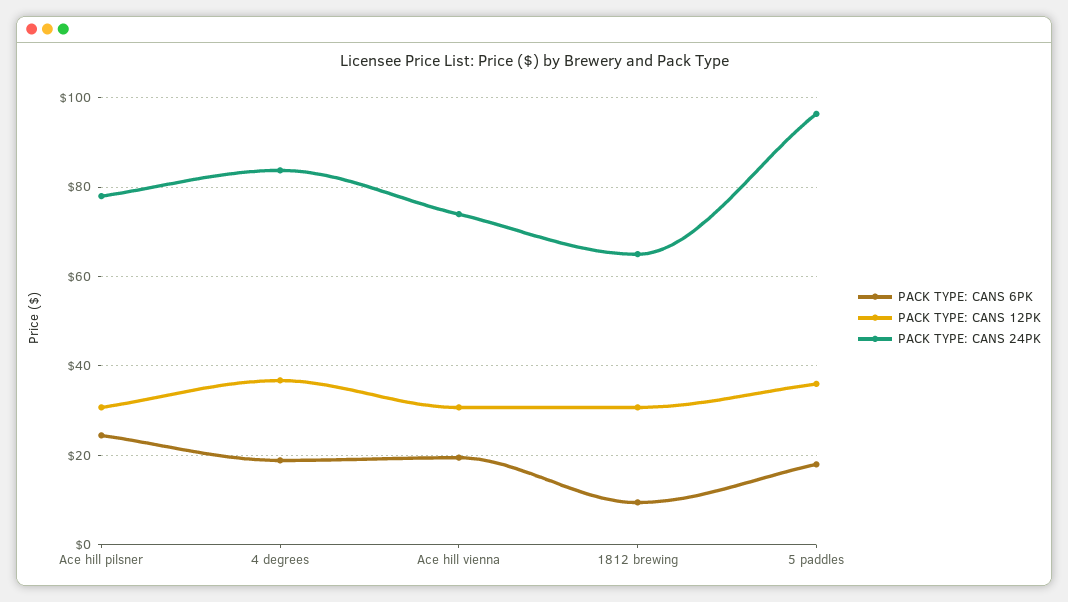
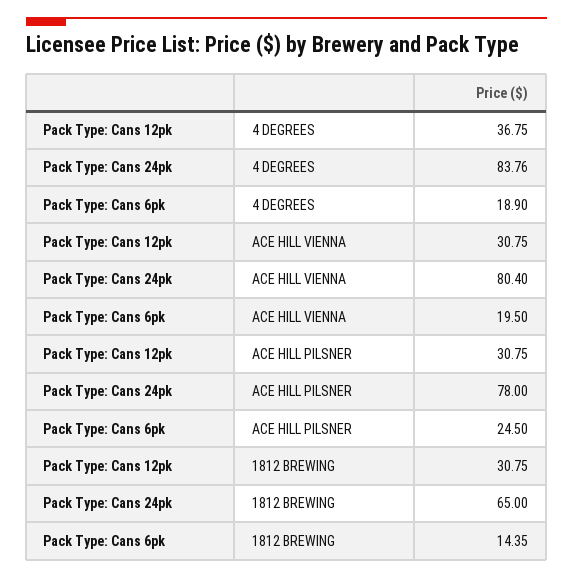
  {
    "PACK TYPE: CANS 6PK": {
      "Ace hill pilsner": 24.5,
      "4 degrees": 18.9,
      "Ace hill vienna": 19.5,
-     "1812 brewing": 10,
+     "1812 brewing": 14.35
-     "5 paddles": 18
    },
    "PACK TYPE: CANS 12PK": {
      "Ace hill pilsner": 30.75,
      "4 degrees": 36.75,
      "Ace hill vienna": 30.75,
-     "1812 brewing": 30.75,
+     "1812 brewing": 30.75
-     "5 paddles": 36
    },
    "PACK TYPE: CANS 24PK": {
      "Ace hill pilsner": 78,
      "4 degrees": 83.76,
-     "Ace hill vienna": 74,
+     "Ace hill vienna": 80.4,
-     "1812 brewing": 65,
+     "1812 brewing": 65
-     "5 paddles": 96
    }
  }

